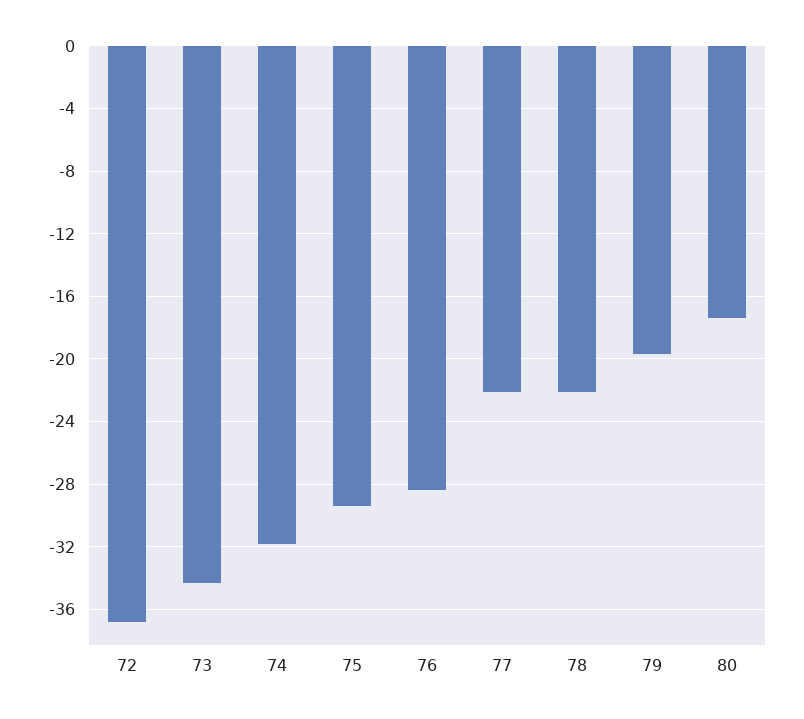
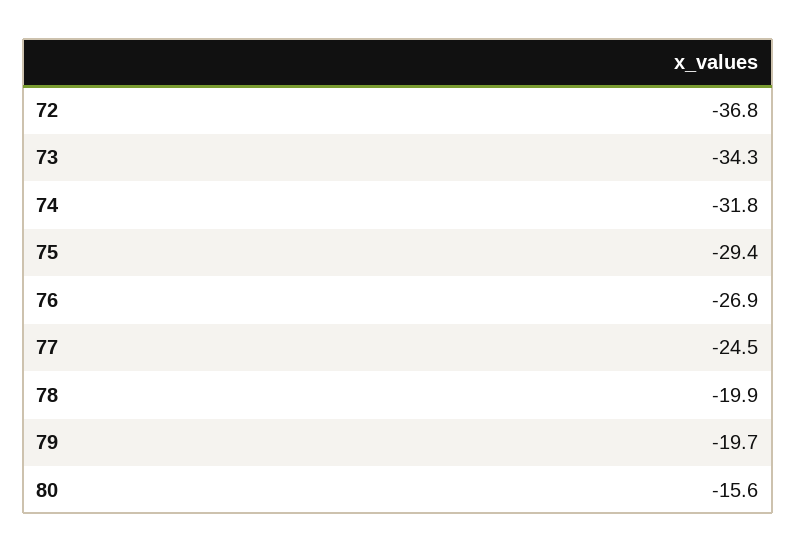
  {
    "72": -36.8,
    "73": -34.3,
    "74": -31.8,
    "75": -29.4,
-   "76": -28.5,
+   "76": -26.9,
-   "77": -22,
+   "77": -24.5,
-   "78": -22,
+   "78": -19.9,
    "79": -19.7,
-   "80": -17.5
+   "80": -15.6
  }

